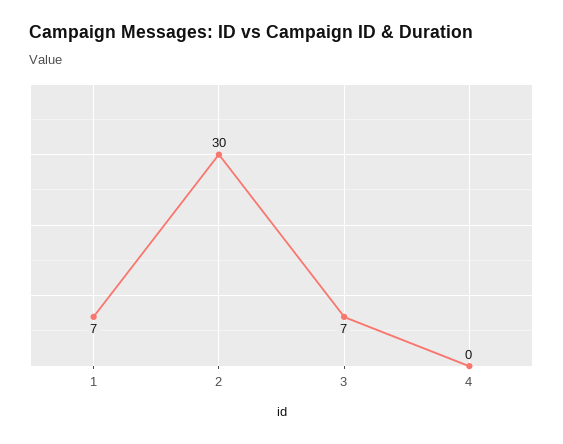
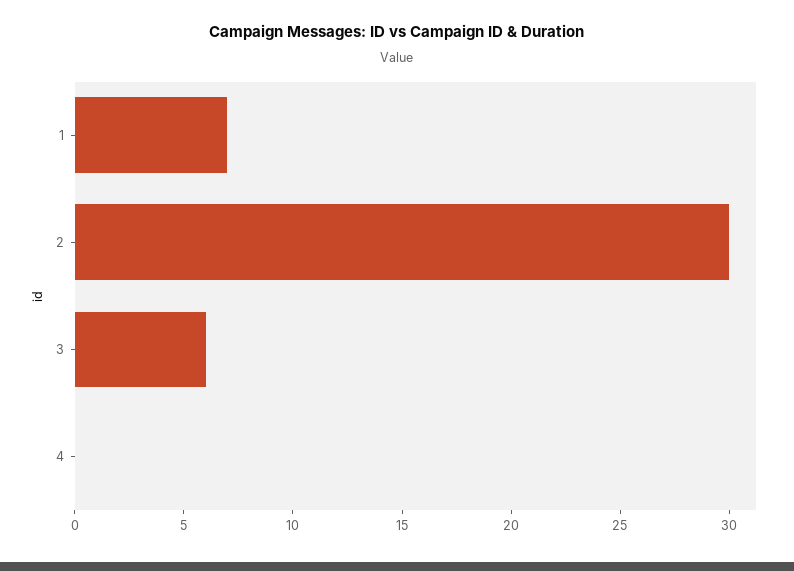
  {
    "1": 7,
    "2": 30,
-   "3": 7,
+   "3": 6,
    "4": 0
  }

